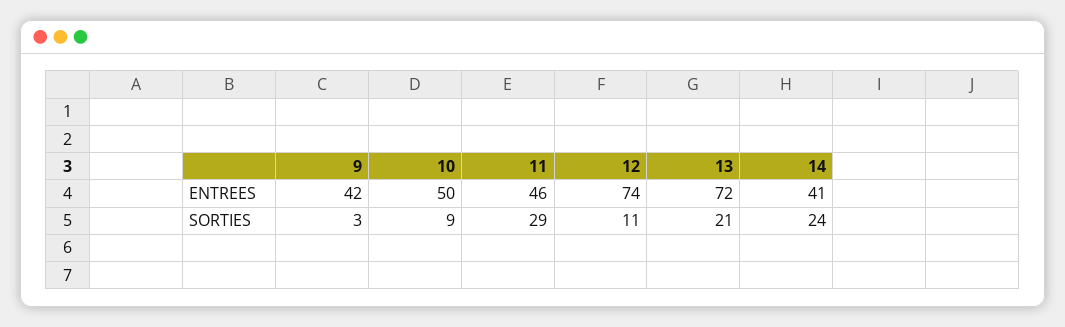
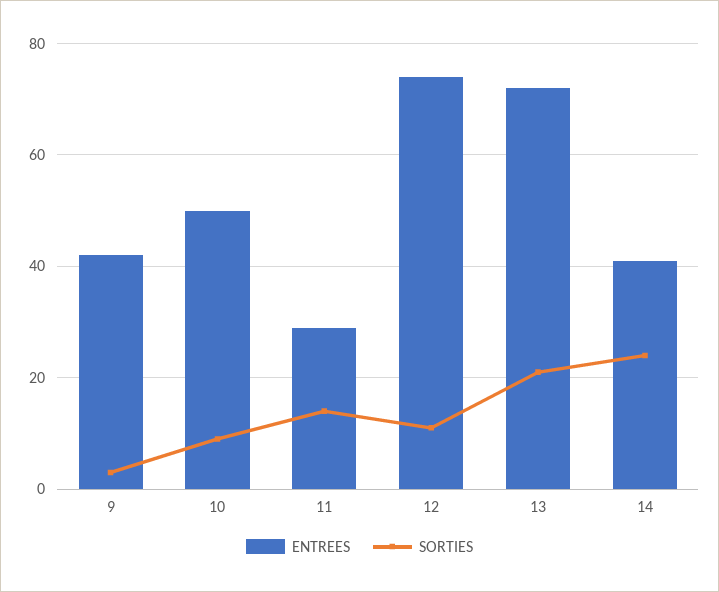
  {
    "ENTREES": {
      "9": 42,
      "10": 50,
-     "11": 46,
+     "11": 30,
      "12": 74,
      "13": 72,
      "14": 41
    },
    "SORTIES": {
      "9": 3,
      "10": 9,
-     "11": 29,
+     "11": 15,
      "12": 11,
      "13": 21,
      "14": 24
    }
  }

